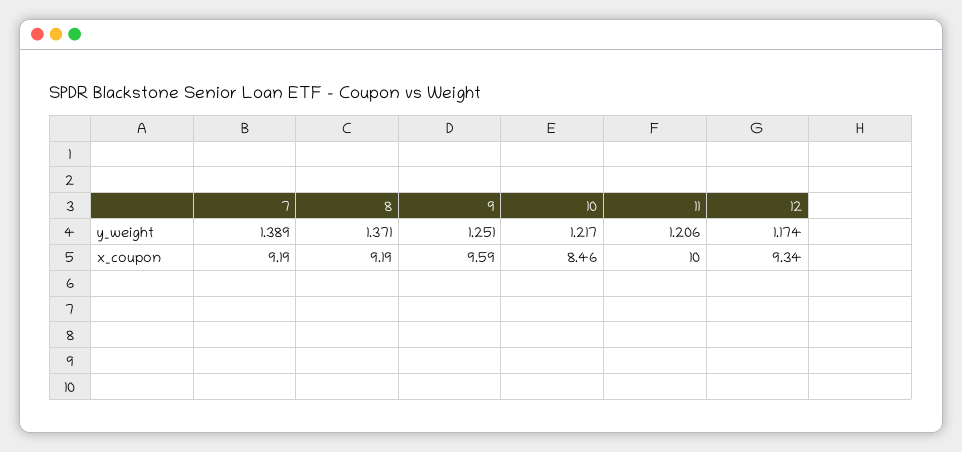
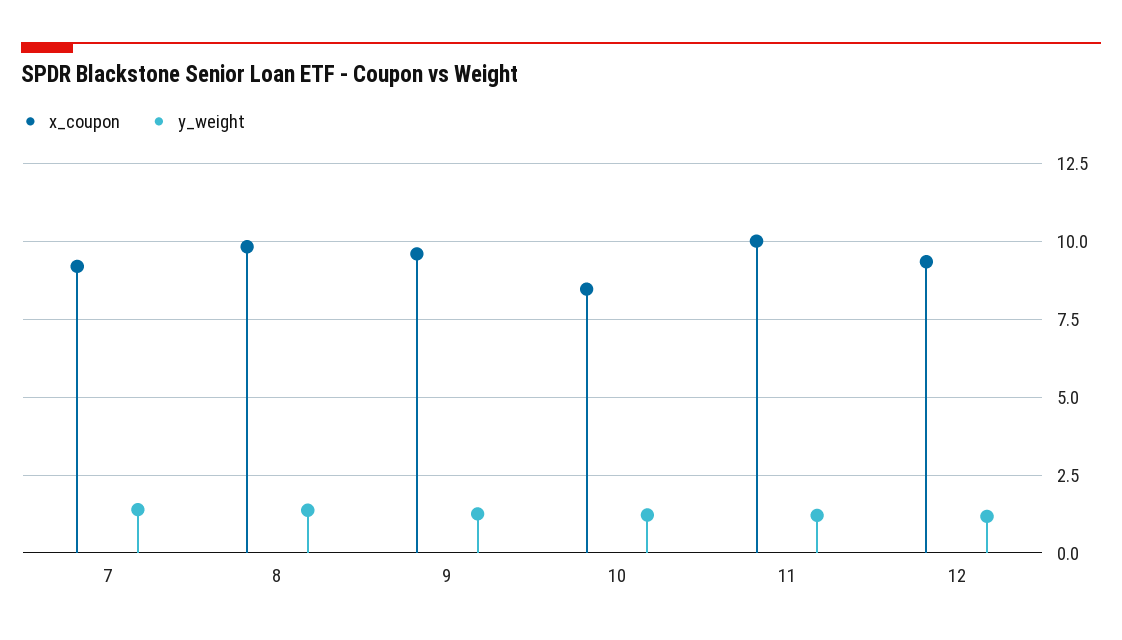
  {
    "y_weight": {
      "7": 1.389,
      "8": 1.371,
      "9": 1.251,
      "10": 1.217,
      "11": 1.206,
      "12": 1.174
    },
    "x_coupon": {
      "7": 9.19,
-     "8": 9.19,
+     "8": 9.75,
      "9": 9.59,
      "10": 8.46,
      "11": 10,
      "12": 9.34
    }
  }

